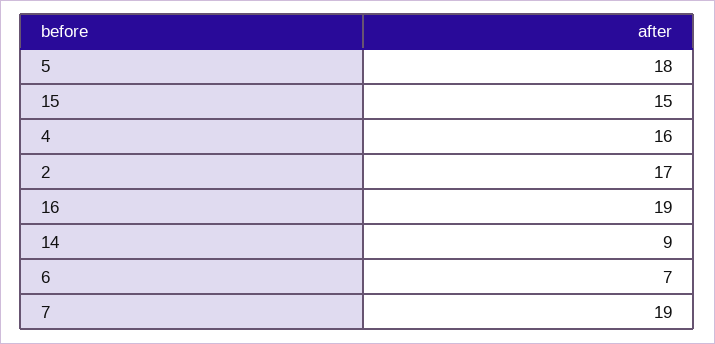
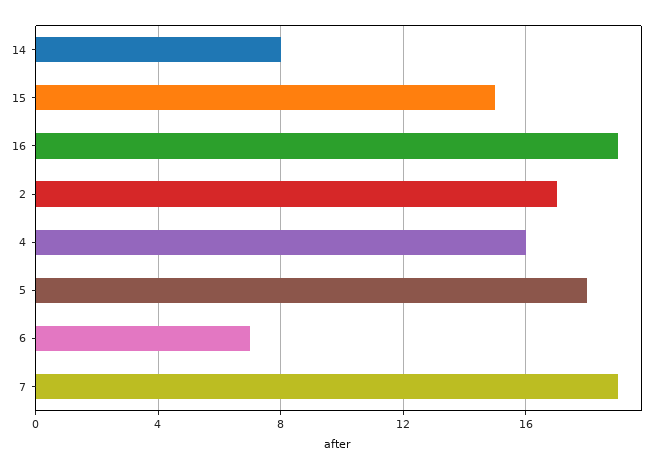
  {
    "5": 18,
    "15": 15,
    "4": 16,
    "2": 17,
    "16": 19,
-   "14": 9,
+   "14": 8,
    "6": 7,
    "7": 19
  }

